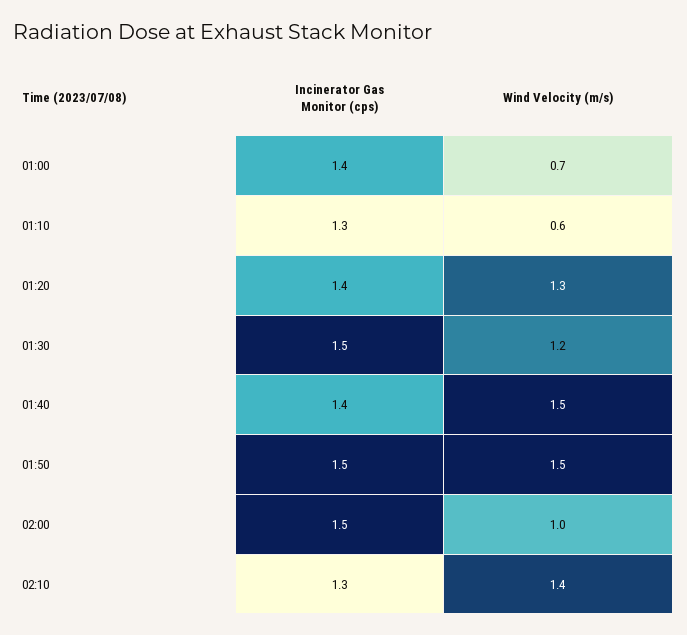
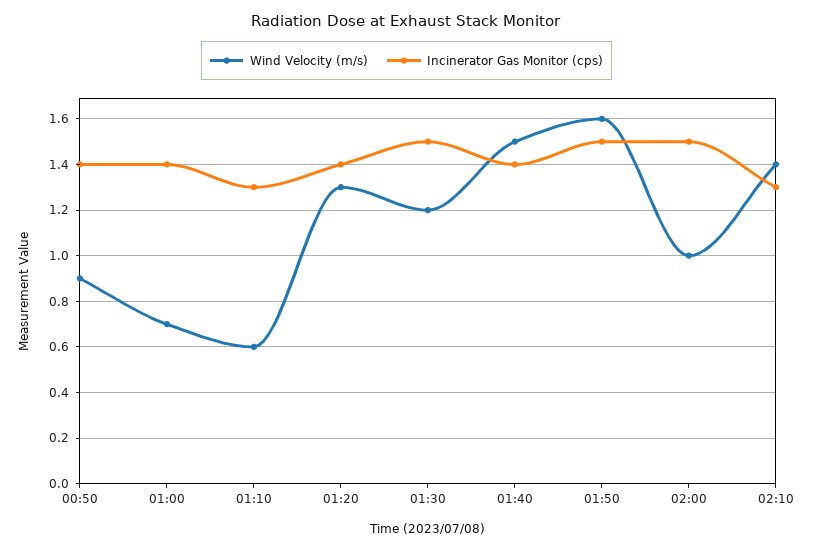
  {
    "Incinerator Gas Monitor (cps)": {
      "01:00": 1.4,
      "01:10": 1.3,
      "01:20": 1.4,
      "01:30": 1.5,
      "01:40": 1.4,
      "01:50": 1.5,
      "02:00": 1.5,
-     "02:10": 1.3
+     "02:10": 1.3,
+     "00:50": 1.4
    },
    "Wind Velocity (m/s)": {
      "01:00": 0.7,
      "01:10": 0.6,
      "01:20": 1.3,
      "01:30": 1.2,
      "01:40": 1.5,
-     "01:50": 1.5,
+     "01:50": 1.6,
      "02:00": 1,
-     "02:10": 1.4
+     "02:10": 1.4,
+     "00:50": 0.9
    }
  }

